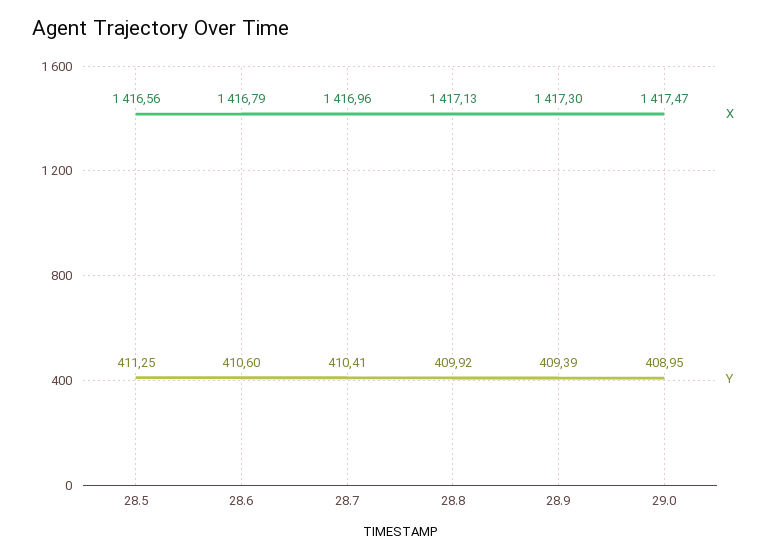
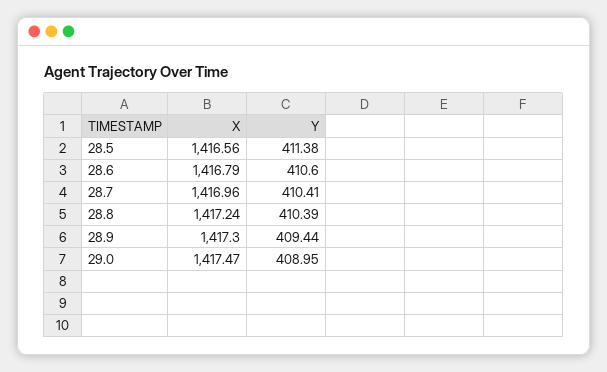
  {
    "X": {
      "28.5": 1416.56,
      "28.6": 1416.79,
      "28.7": 1416.96,
-     "28.8": 1417.13,
+     "28.8": 1417.24,
      "28.9": 1417.3,
      "29.0": 1417.47
    },
    "Y": {
-     "28.5": 411.25,
+     "28.5": 411.38,
      "28.6": 410.6,
      "28.7": 410.41,
-     "28.8": 409.92,
+     "28.8": 410.39,
-     "28.9": 409.39,
+     "28.9": 409.44,
      "29.0": 408.95
    }
  }

